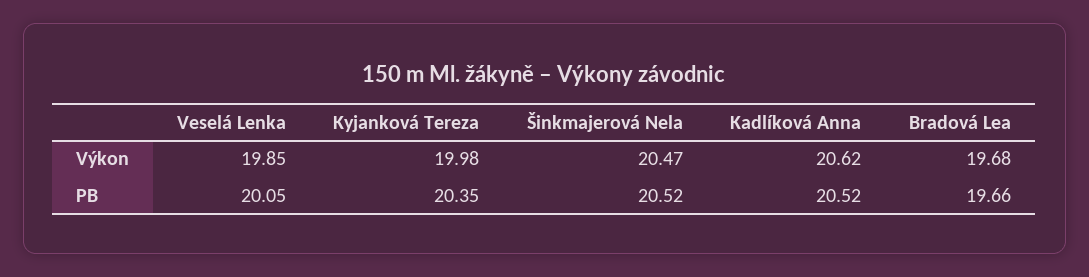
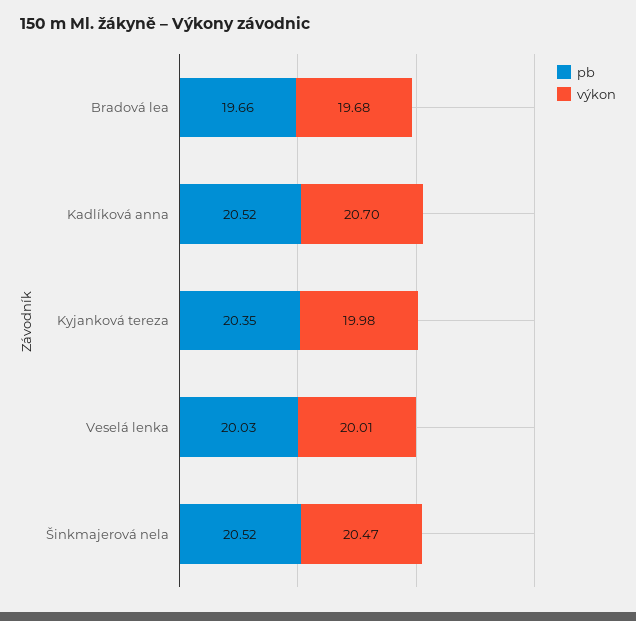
  {
    "Výkon": {
-     "Veselá Lenka": 19.85,
+     "Veselá Lenka": 20.01,
      "Kyjanková Tereza": 19.98,
      "Šinkmajerová Nela": 20.47,
-     "Kadlíková Anna": 20.62,
+     "Kadlíková Anna": 20.7,
      "Bradová Lea": 19.68
    },
    "PB": {
-     "Veselá Lenka": 20.05,
+     "Veselá Lenka": 20.03,
      "Kyjanková Tereza": 20.35,
      "Šinkmajerová Nela": 20.52,
      "Kadlíková Anna": 20.52,
      "Bradová Lea": 19.66
    }
  }

